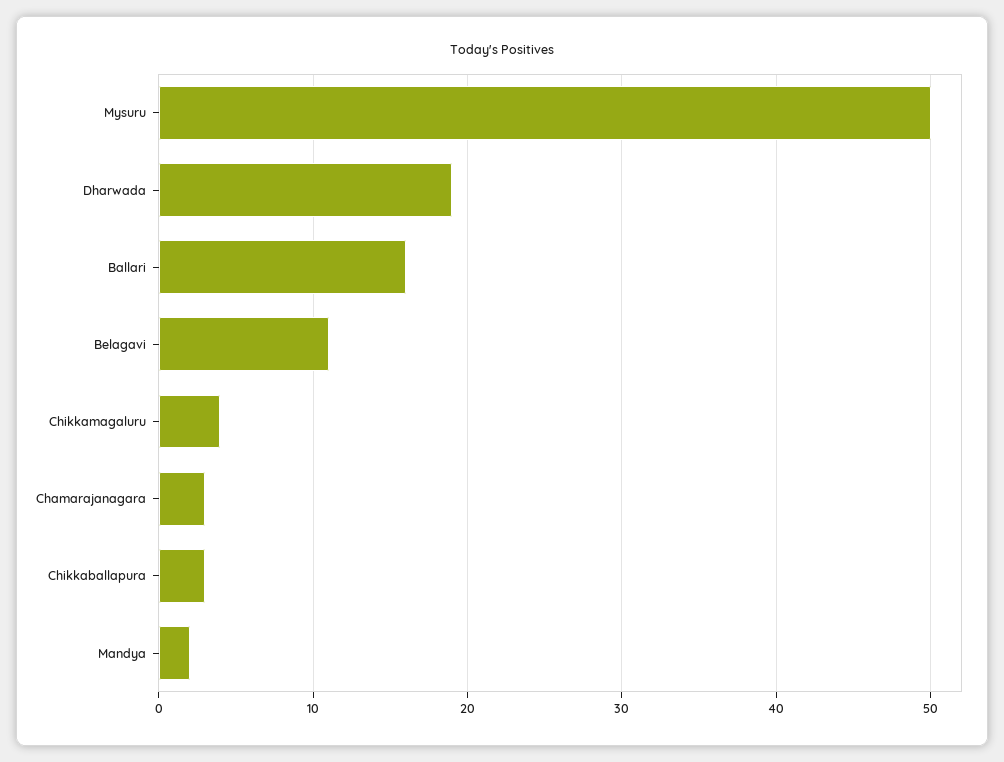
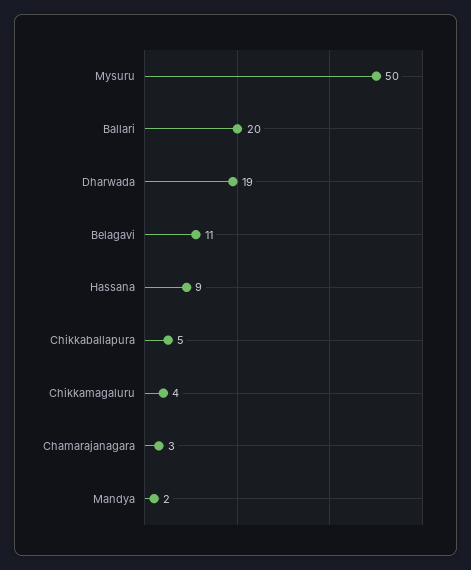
  {
    "Mysuru": 50,
    "Dharwada": 19,
-   "Ballari": 16,
+   "Ballari": 20,
    "Belagavi": 11,
    "Chikkamagaluru": 4,
    "Chamarajanagara": 3,
-   "Chikkaballapura": 3,
+   "Chikkaballapura": 5,
-   "Mandya": 2
+   "Mandya": 2,
+   "Hassana": 9
  }

